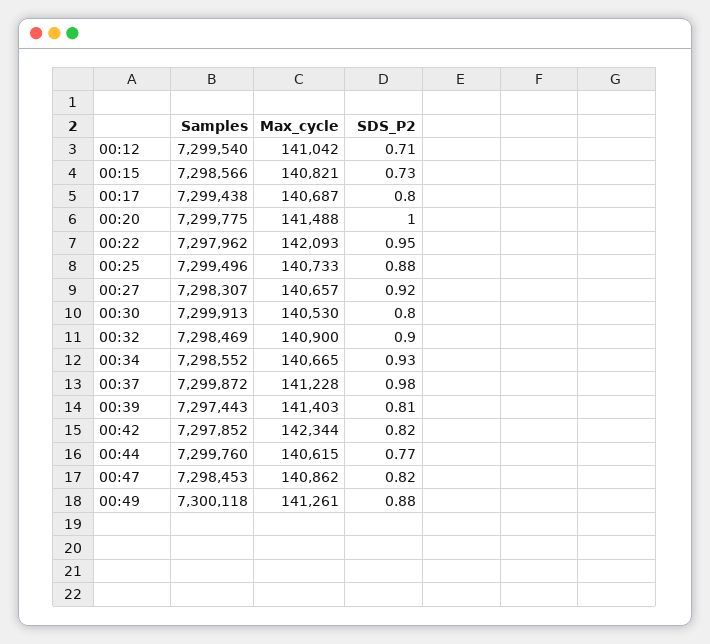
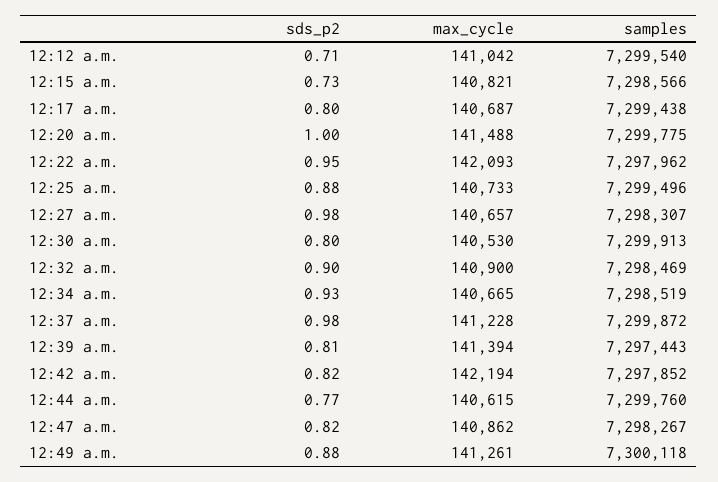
  {
    "Samples": {
      "00:12": 7299540,
      "00:15": 7298566,
      "00:17": 7299438,
      "00:20": 7299775,
      "00:22": 7297962,
      "00:25": 7299496,
      "00:27": 7298307,
      "00:30": 7299913,
      "00:32": 7298469,
-     "00:34": 7298552,
+     "00:34": 7298519,
      "00:37": 7299872,
      "00:39": 7297443,
      "00:42": 7297852,
      "00:44": 7299760,
-     "00:47": 7298453,
+     "00:47": 7298267,
      "00:49": 7300118
    },
    "Max_cycle": {
      "00:12": 141042,
      "00:15": 140821,
      "00:17": 140687,
      "00:20": 141488,
      "00:22": 142093,
      "00:25": 140733,
      "00:27": 140657,
      "00:30": 140530,
      "00:32": 140900,
      "00:34": 140665,
      "00:37": 141228,
-     "00:39": 141403,
+     "00:39": 141394,
-     "00:42": 142344,
+     "00:42": 142194,
      "00:44": 140615,
      "00:47": 140862,
      "00:49": 141261
    },
    "SDS_P2": {
      "00:12": 0.71,
      "00:15": 0.73,
      "00:17": 0.8,
      "00:20": 1,
      "00:22": 0.95,
      "00:25": 0.88,
-     "00:27": 0.92,
+     "00:27": 0.98,
      "00:30": 0.8,
      "00:32": 0.9,
      "00:34": 0.93,
      "00:37": 0.98,
      "00:39": 0.81,
      "00:42": 0.82,
      "00:44": 0.77,
      "00:47": 0.82,
      "00:49": 0.88
    }
  }

